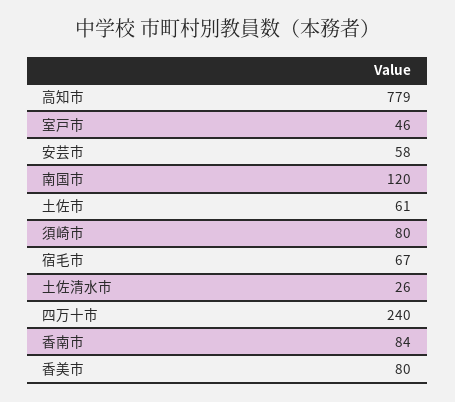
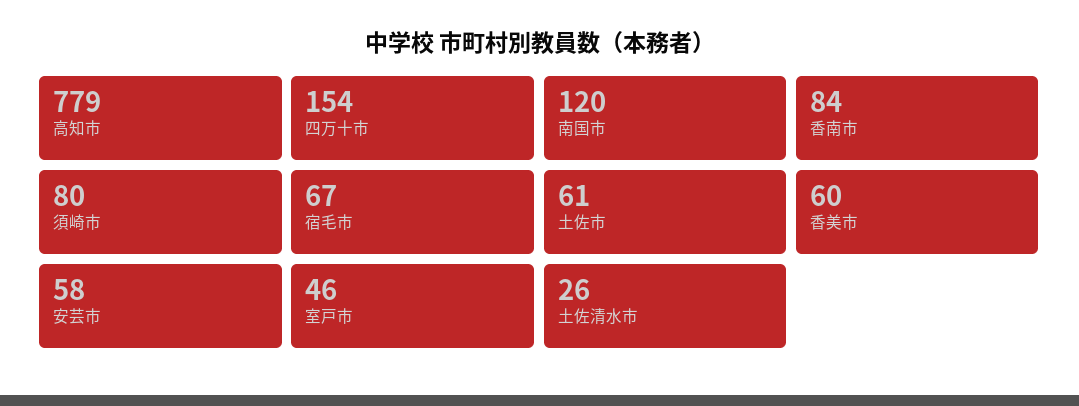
  {
    "高知市": 779,
    "室戸市": 46,
    "安芸市": 58,
    "南国市": 120,
    "土佐市": 61,
    "須崎市": 80,
    "宿毛市": 67,
    "土佐清水市": 26,
-   "四万十市": 240,
+   "四万十市": 154,
    "香南市": 84,
-   "香美市": 80
+   "香美市": 60
  }

